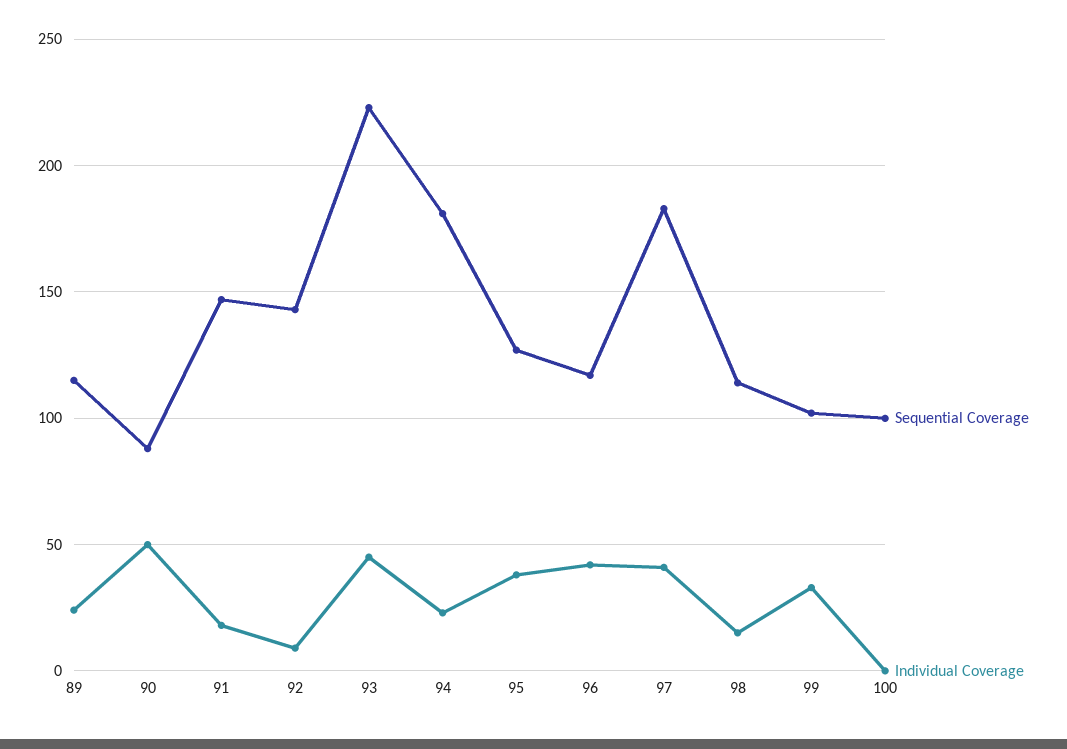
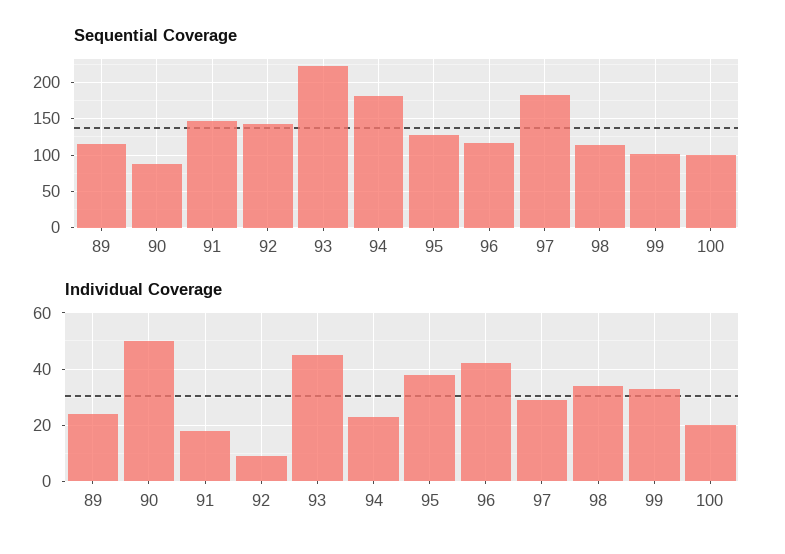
  {
    "Sequential Coverage": {
      "89": 115,
      "90": 90,
      "91": 145,
      "92": 145,
      "93": 225,
      "94": 180,
      "95": 125,
      "96": 115,
      "97": 185,
      "98": 115,
      "99": 100,
      "100": 100
    },
    "Individual Coverage": {
      "89": 25,
      "90": 50,
      "91": 20,
      "92": 10,
      "93": 45,
      "94": 25,
      "95": 40,
      "96": 40,
-     "97": 40,
+     "97": 30,
-     "98": 15,
+     "98": 35,
      "99": 35,
-     "100": 0
+     "100": 20
    }
  }

